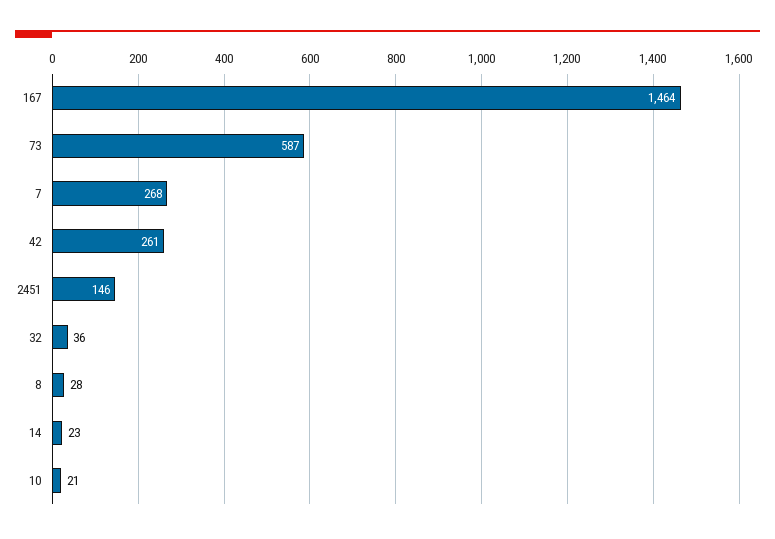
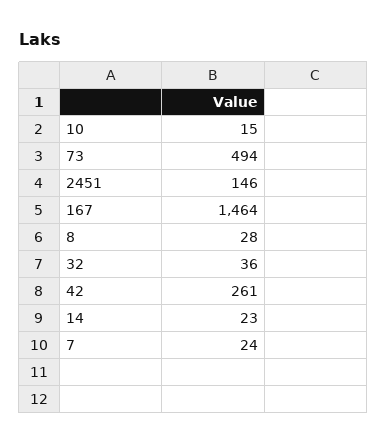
  {
    "167": 1464,
-   "73": 587,
+   "73": 494,
-   "7": 268,
+   "7": 24,
    "42": 261,
    "2451": 146,
    "32": 36,
    "8": 28,
    "14": 23,
-   "10": 21
+   "10": 15
  }

